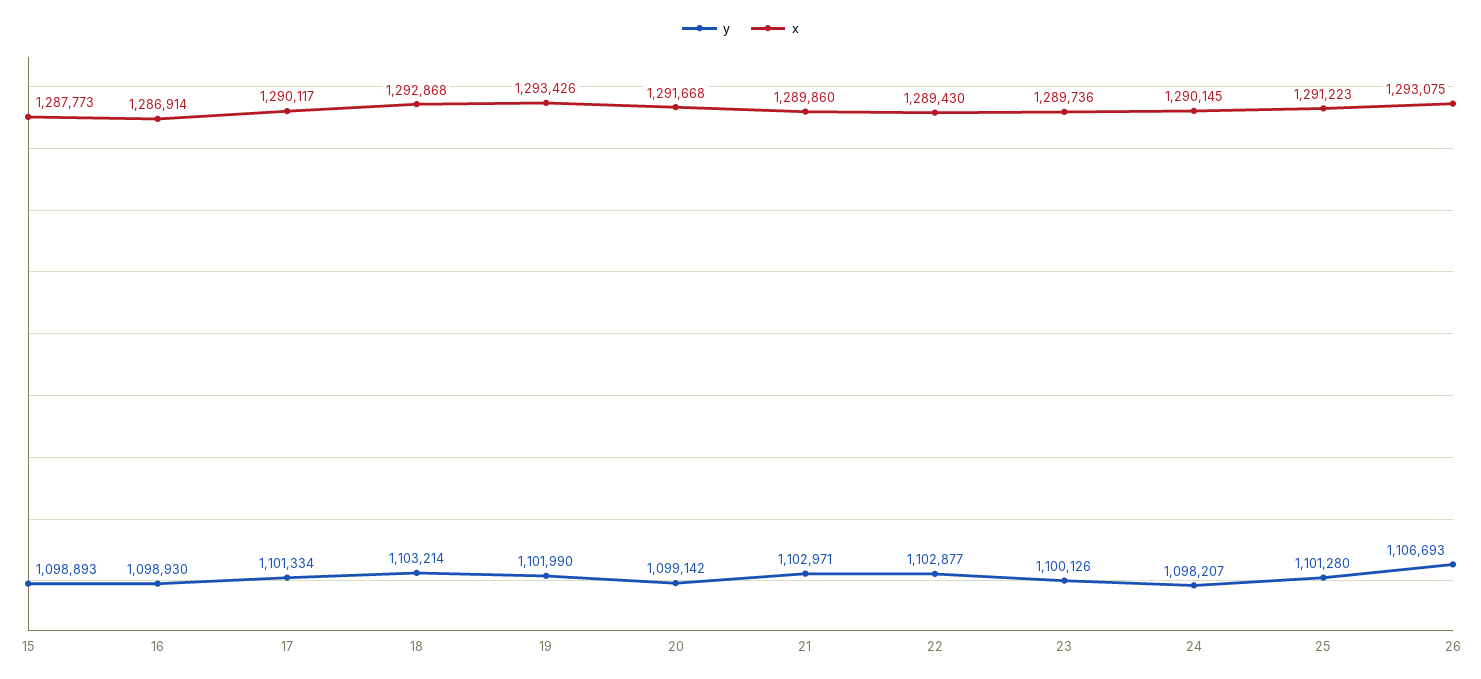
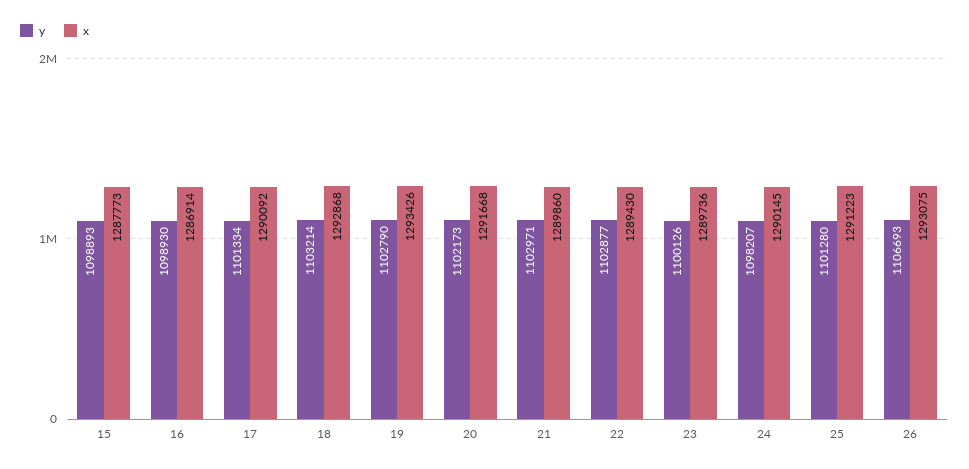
  {
    "y": {
      "15": 1098893,
      "16": 1098930,
      "17": 1101334,
      "18": 1103214,
-     "19": 1101990,
+     "19": 1102790,
-     "20": 1099142,
+     "20": 1102173,
      "21": 1102971,
      "22": 1102877,
      "23": 1100126,
      "24": 1098207,
      "25": 1101280,
      "26": 1106693
    },
    "x": {
      "15": 1287773,
      "16": 1286914,
-     "17": 1290117,
+     "17": 1290092,
      "18": 1292868,
      "19": 1293426,
      "20": 1291668,
      "21": 1289860,
      "22": 1289430,
      "23": 1289736,
      "24": 1290145,
      "25": 1291223,
      "26": 1293075
    }
  }

